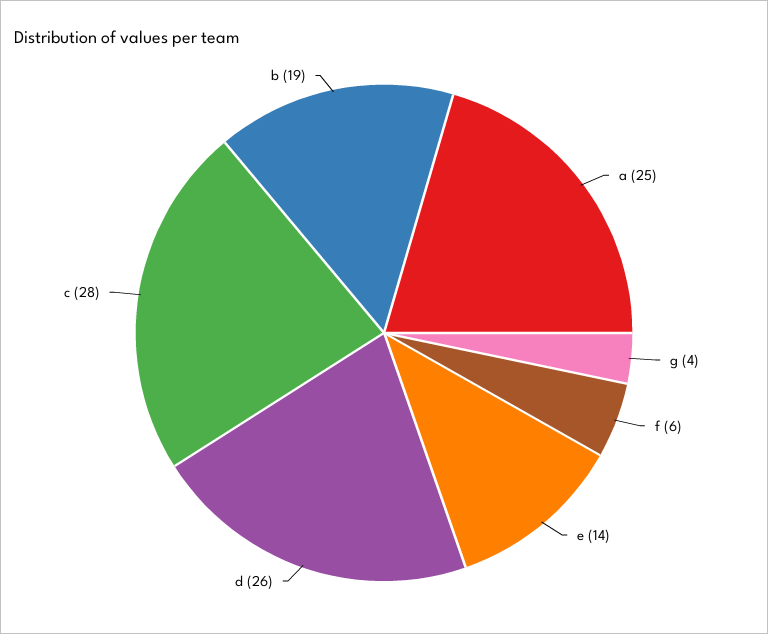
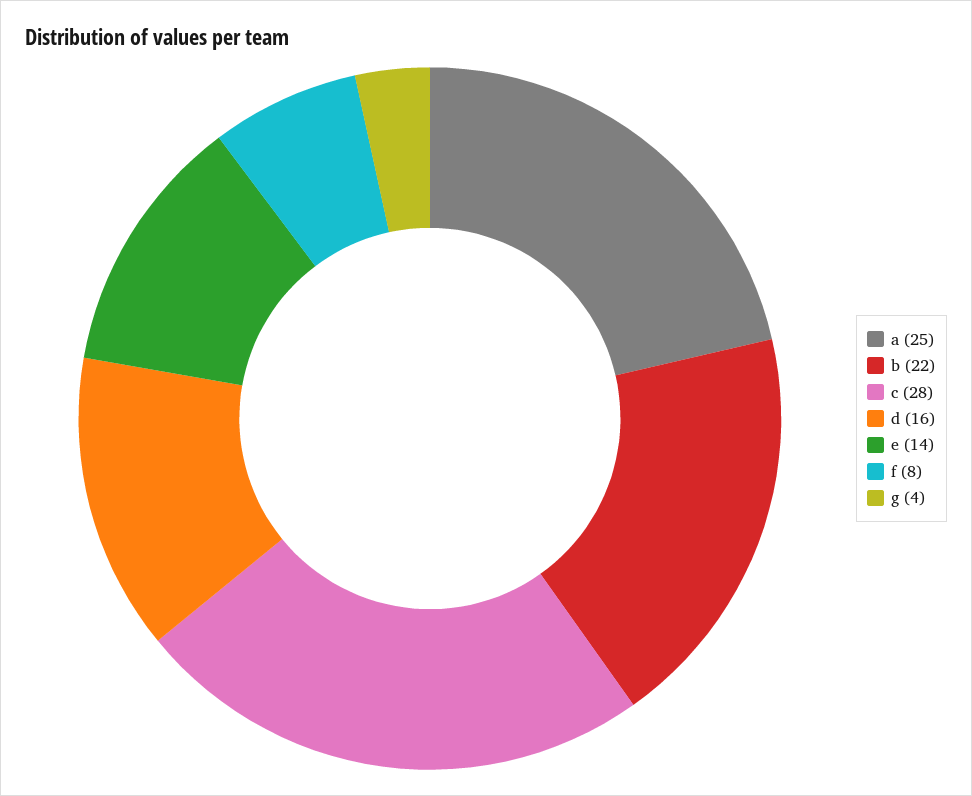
  {
    "a": 25,
    "g": 4,
-   "f": 6,
+   "f": 8,
    "e": 14,
-   "d": 26,
+   "d": 16,
    "c": 28,
-   "b": 19
+   "b": 22
  }

